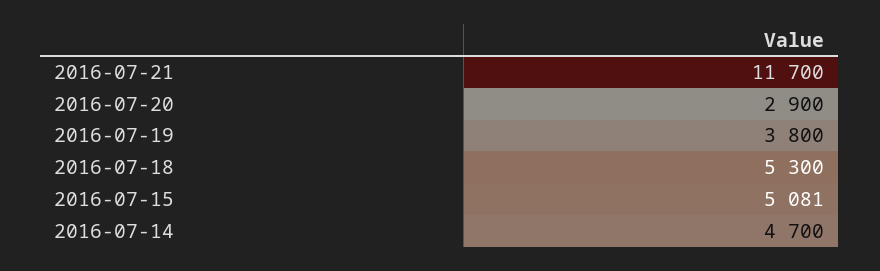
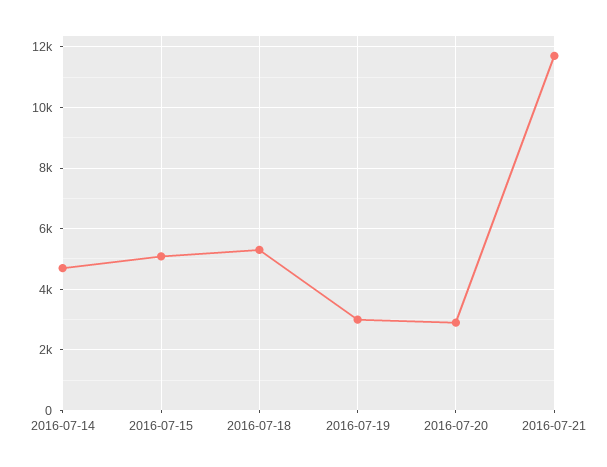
  {
    "2016-07-21": 11700,
    "2016-07-20": 2900,
-   "2016-07-19": 3800,
+   "2016-07-19": 3000,
    "2016-07-18": 5300,
    "2016-07-15": 5081,
    "2016-07-14": 4700
  }

